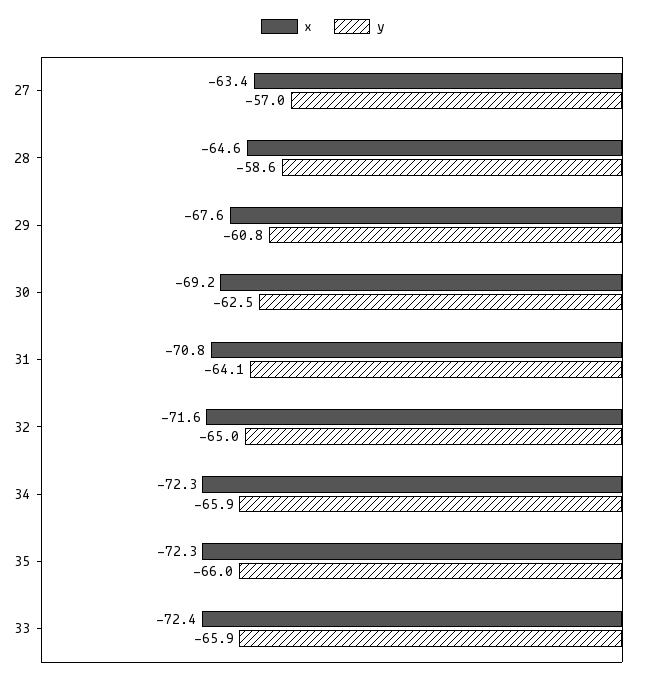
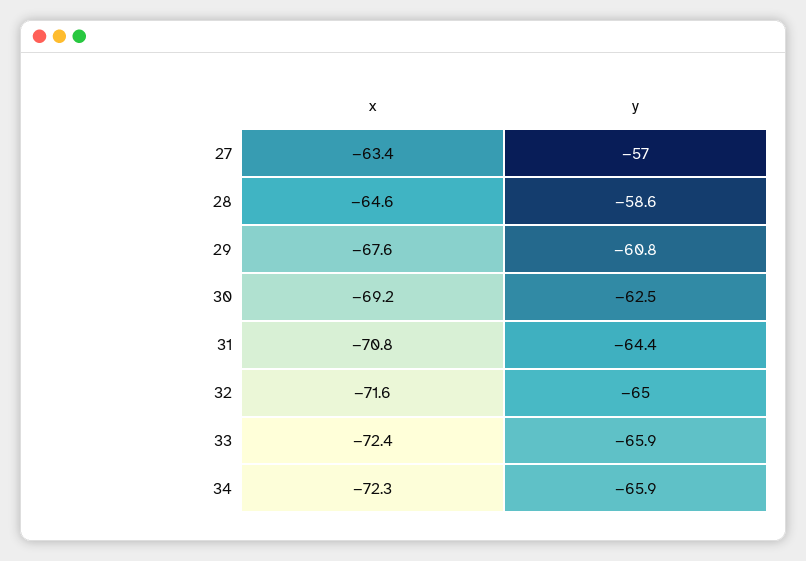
  {
    "x": {
      "27": -63.4,
      "28": -64.6,
      "29": -67.6,
      "30": -69.2,
      "31": -70.8,
      "32": -71.6,
      "34": -72.3,
-     "35": -72.3,
      "33": -72.4
    },
    "y": {
      "27": -57,
      "28": -58.6,
      "29": -60.8,
      "30": -62.5,
-     "31": -64.1,
+     "31": -64.4,
      "32": -65,
      "34": -65.9,
-     "35": -66,
      "33": -65.9
    }
  }

